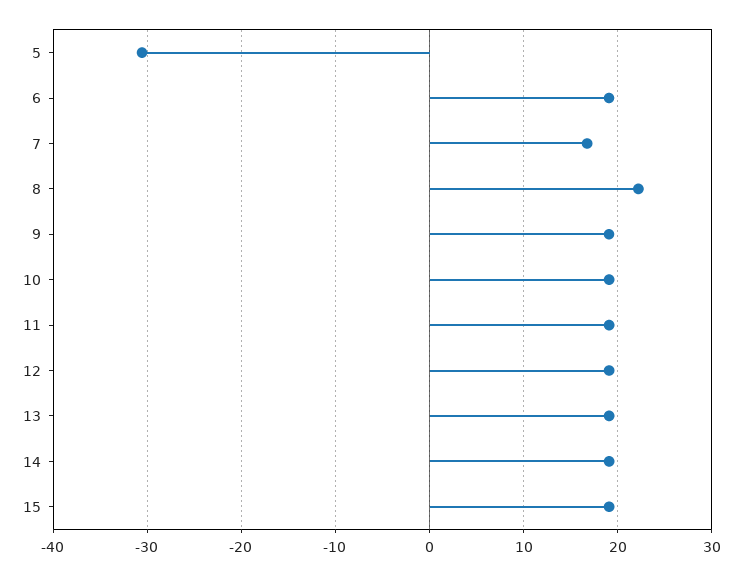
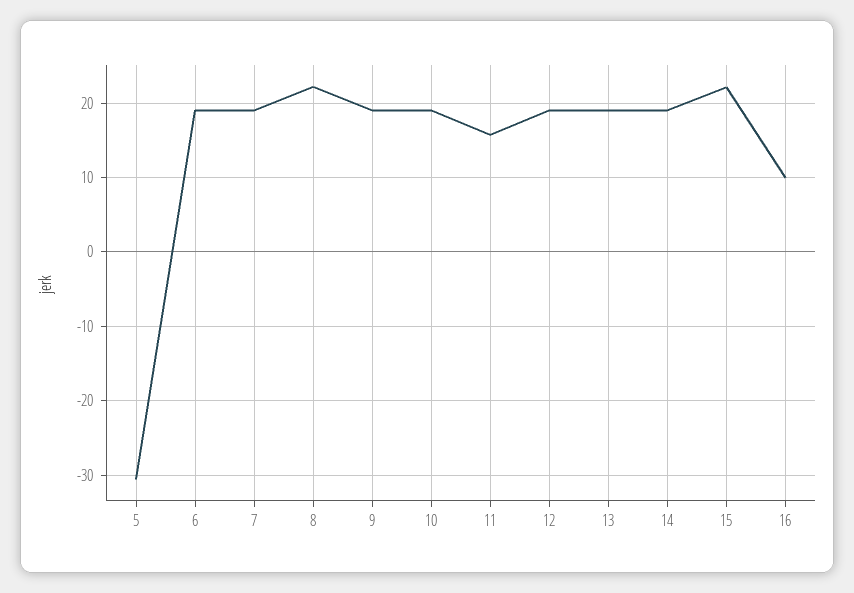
  {
    "5": -31,
    "6": 19,
-   "7": 17,
+   "7": 19,
    "8": 22,
    "9": 19,
    "10": 19,
-   "11": 19,
+   "11": 16,
    "12": 19,
    "13": 19,
    "14": 19,
-   "15": 19
+   "15": 22,
+   "16": 10
  }

